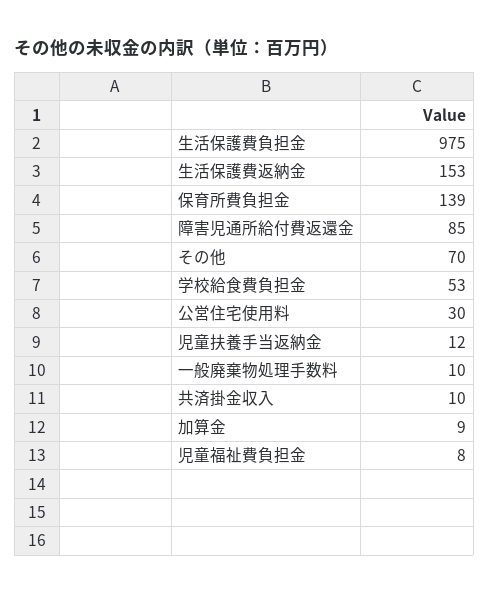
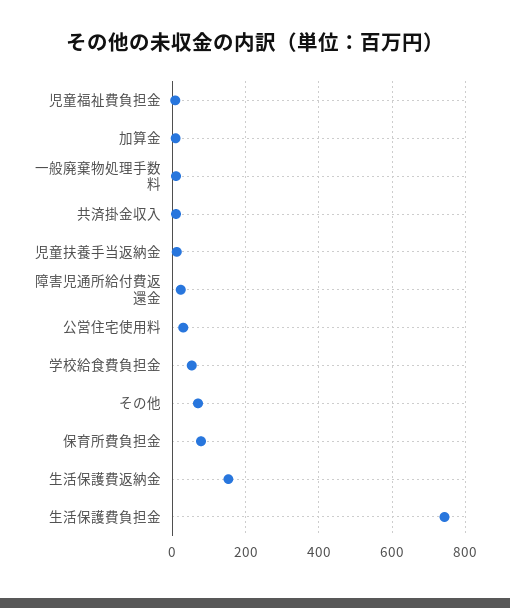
  {
-   "生活保護費負担金": 975,
+   "生活保護費負担金": 740,
    "生活保護費返納金": 153,
-   "保育所費負担金": 139,
+   "保育所費負担金": 80,
-   "障害児通所給付費返還金": 85,
+   "障害児通所給付費返還金": 20,
    "その他": 70,
    "学校給食費負担金": 53,
    "公営住宅使用料": 30,
    "児童扶養手当返納金": 12,
    "一般廃棄物処理手数料": 10,
    "共済掛金収入": 10,
    "加算金": 9,
    "児童福祉費負担金": 8
  }

